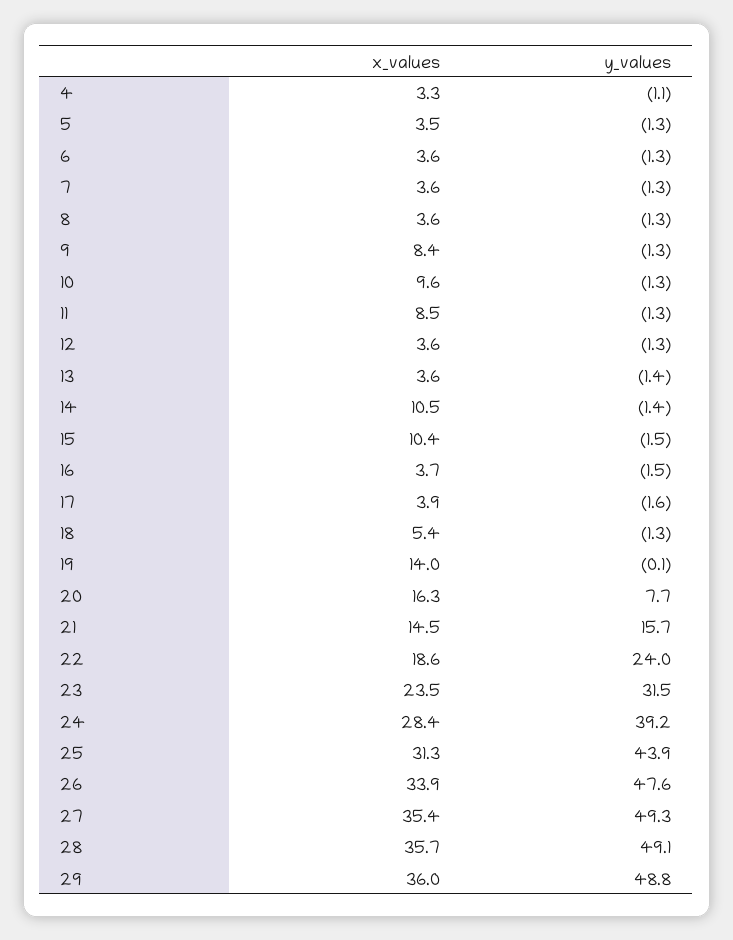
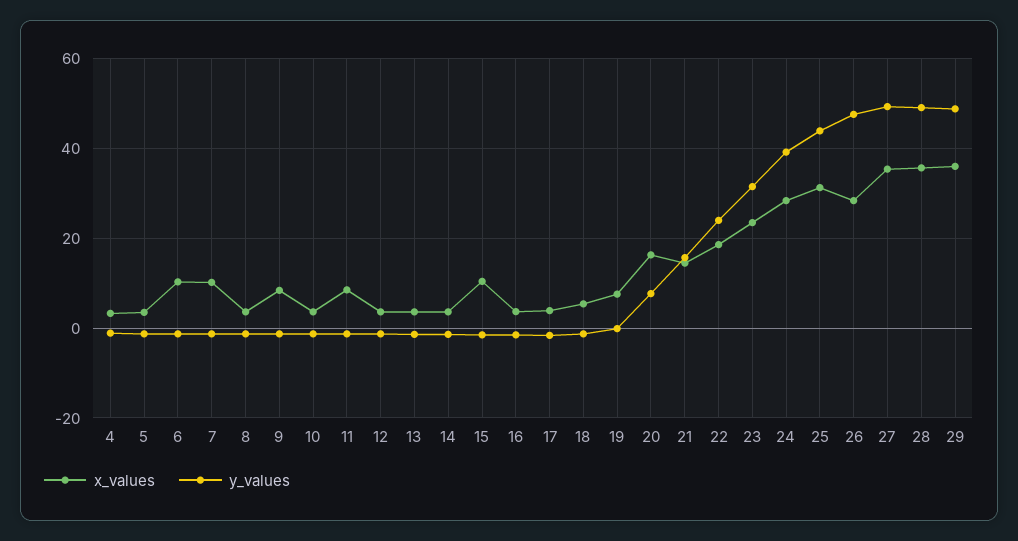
  {
    "x_values": {
      "4": 3.3,
      "5": 3.5,
-     "6": 3.6,
+     "6": 10,
-     "7": 3.6,
+     "7": 10,
      "8": 3.6,
      "9": 8.4,
-     "10": 9.6,
+     "10": 4,
      "11": 8.5,
      "12": 3.6,
      "13": 3.6,
-     "14": 10.5,
+     "14": 4,
      "15": 10.4,
      "16": 3.7,
      "17": 3.9,
      "18": 5.4,
-     "19": 14,
+     "19": 8,
      "20": 16.3,
      "21": 14.5,
      "22": 18.6,
      "23": 23.5,
      "24": 28.4,
      "25": 31.3,
-     "26": 33.9,
+     "26": 28,
      "27": 35.4,
      "28": 35.7,
      "29": 36
    },
    "y_values": {
      "4": -1.1,
      "5": -1.3,
      "6": -1.3,
      "7": -1.3,
      "8": -1.3,
      "9": -1.3,
      "10": -1.3,
      "11": -1.3,
      "12": -1.3,
      "13": -1.4,
      "14": -1.4,
      "15": -1.5,
      "16": -1.5,
      "17": -1.6,
      "18": -1.3,
      "19": -0.1,
      "20": 7.7,
      "21": 15.7,
      "22": 24,
      "23": 31.5,
      "24": 39.2,
      "25": 43.9,
      "26": 47.6,
      "27": 49.3,
      "28": 49.1,
      "29": 48.8
    }
  }

